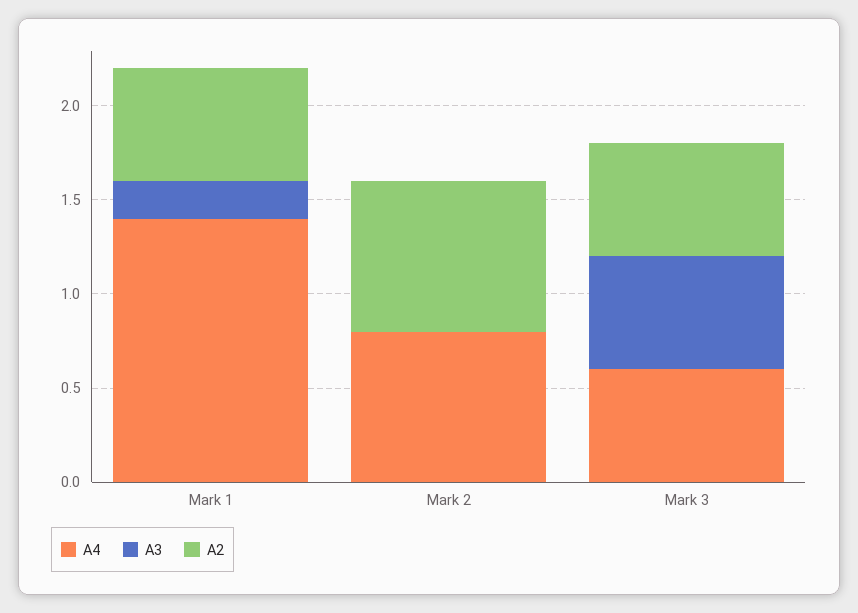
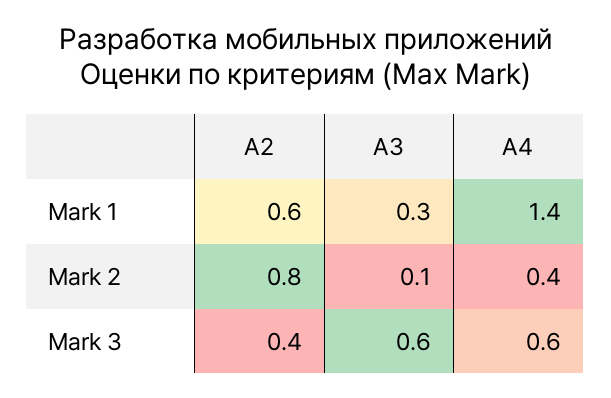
  {
    "A4": {
      "Mark 1": 1.4,
-     "Mark 2": 0.8,
+     "Mark 2": 0.4,
      "Mark 3": 0.6
    },
    "A3": {
-     "Mark 1": 0.2,
+     "Mark 1": 0.3,
-     "Mark 2": 0,
+     "Mark 2": 0.1,
      "Mark 3": 0.6
    },
    "A2": {
      "Mark 1": 0.6,
      "Mark 2": 0.8,
-     "Mark 3": 0.6
+     "Mark 3": 0.4
    }
  }

